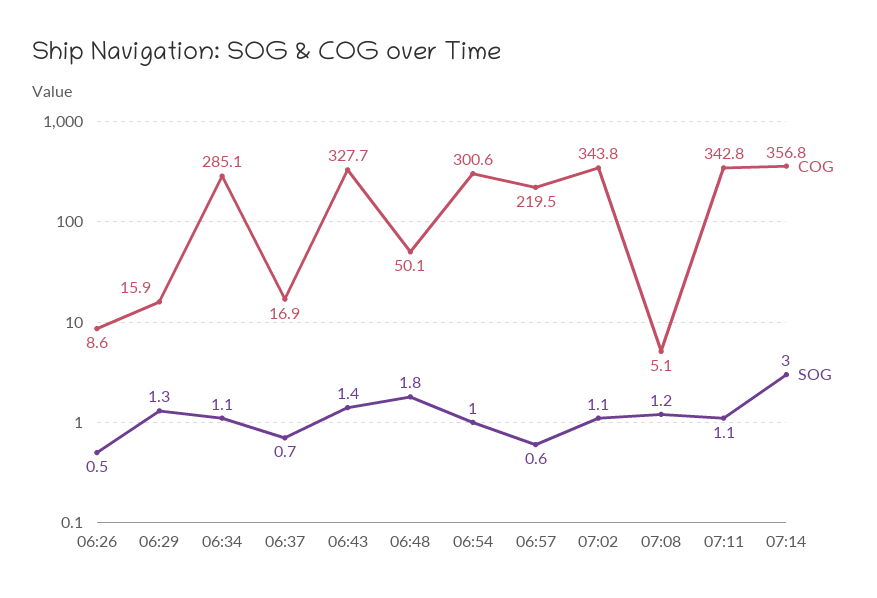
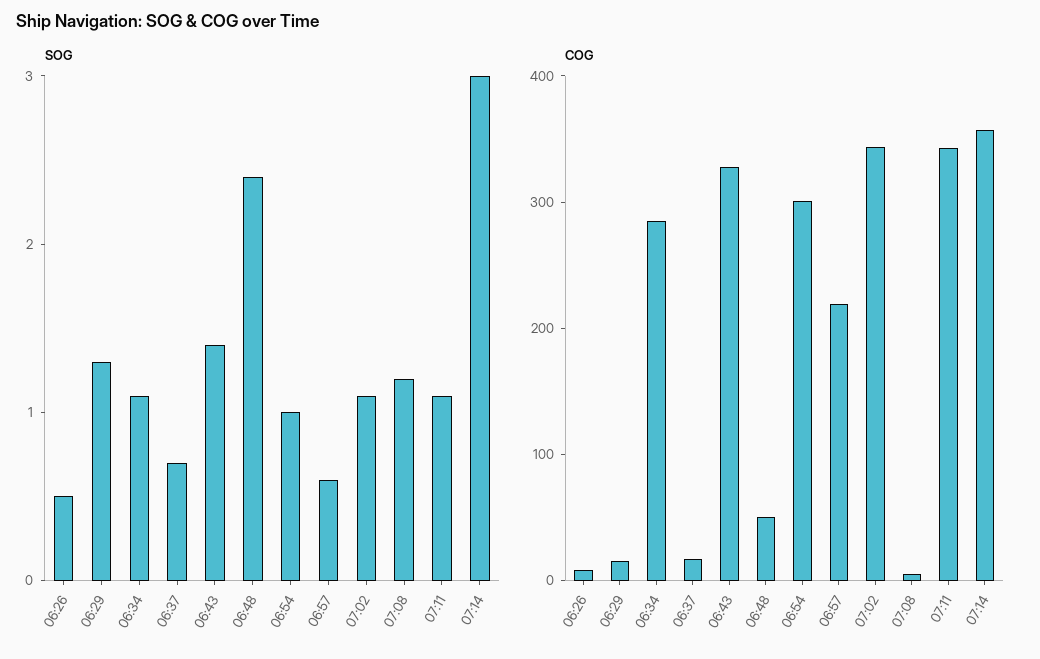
  {
    "COG": {
      "06:26": 8.6,
      "06:29": 15.9,
      "06:34": 285.1,
      "06:37": 16.9,
      "06:43": 327.7,
      "06:48": 50.1,
      "06:54": 300.6,
      "06:57": 219.5,
      "07:02": 343.8,
      "07:08": 5.1,
      "07:11": 342.8,
      "07:14": 356.8
    },
    "SOG": {
      "06:26": 0.5,
      "06:29": 1.3,
      "06:34": 1.1,
      "06:37": 0.7,
      "06:43": 1.4,
-     "06:48": 1.8,
+     "06:48": 2.4,
      "06:54": 1,
      "06:57": 0.6,
      "07:02": 1.1,
      "07:08": 1.2,
      "07:11": 1.1,
      "07:14": 3
    }
  }

